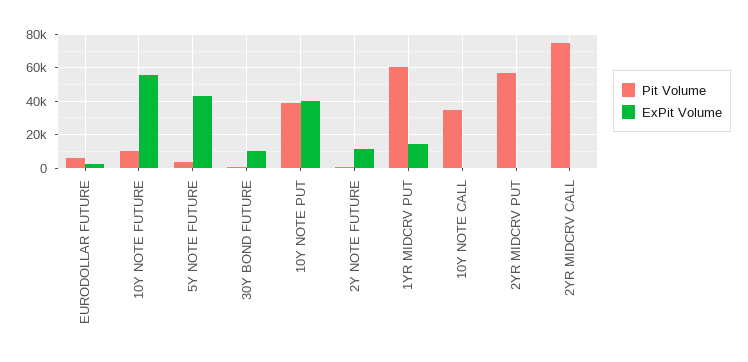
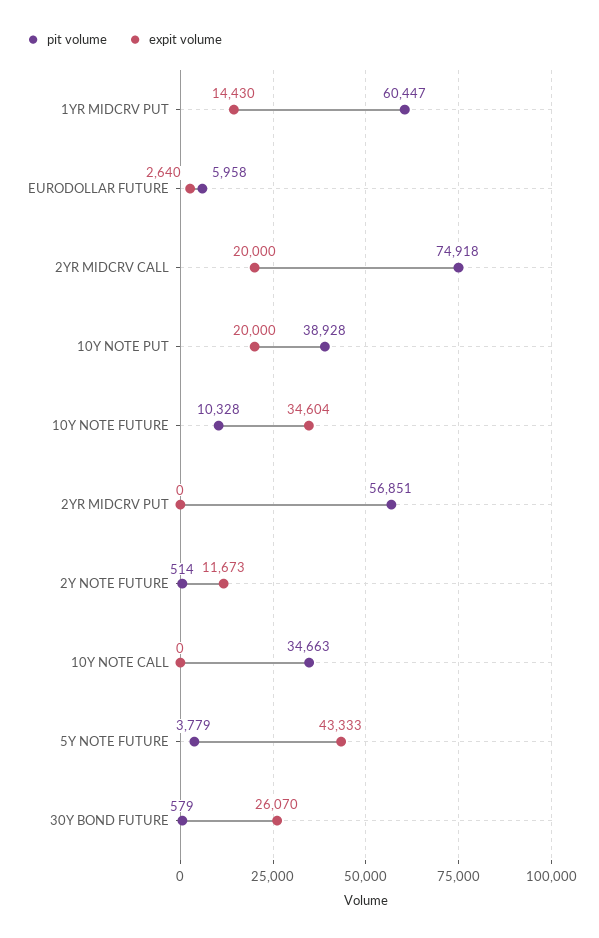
  {
    "Pit Volume": {
      "EURODOLLAR FUTURE": 5958,
      "10Y NOTE FUTURE": 10328,
      "5Y NOTE FUTURE": 3779,
      "30Y BOND FUTURE": 579,
      "10Y NOTE PUT": 38928,
      "2Y NOTE FUTURE": 514,
      "1YR MIDCRV PUT": 60447,
      "10Y NOTE CALL": 34663,
      "2YR MIDCRV PUT": 56851,
      "2YR MIDCRV CALL": 74918
    },
    "ExPit Volume": {
      "EURODOLLAR FUTURE": 2640,
-     "10Y NOTE FUTURE": 55000,
+     "10Y NOTE FUTURE": 34604,
      "5Y NOTE FUTURE": 43333,
-     "30Y BOND FUTURE": 10000,
+     "30Y BOND FUTURE": 26070,
-     "10Y NOTE PUT": 40000,
+     "10Y NOTE PUT": 20000,
      "2Y NOTE FUTURE": 11673,
      "1YR MIDCRV PUT": 14430,
      "10Y NOTE CALL": 0,
      "2YR MIDCRV PUT": 0,
-     "2YR MIDCRV CALL": 0
+     "2YR MIDCRV CALL": 20000
    }
  }

